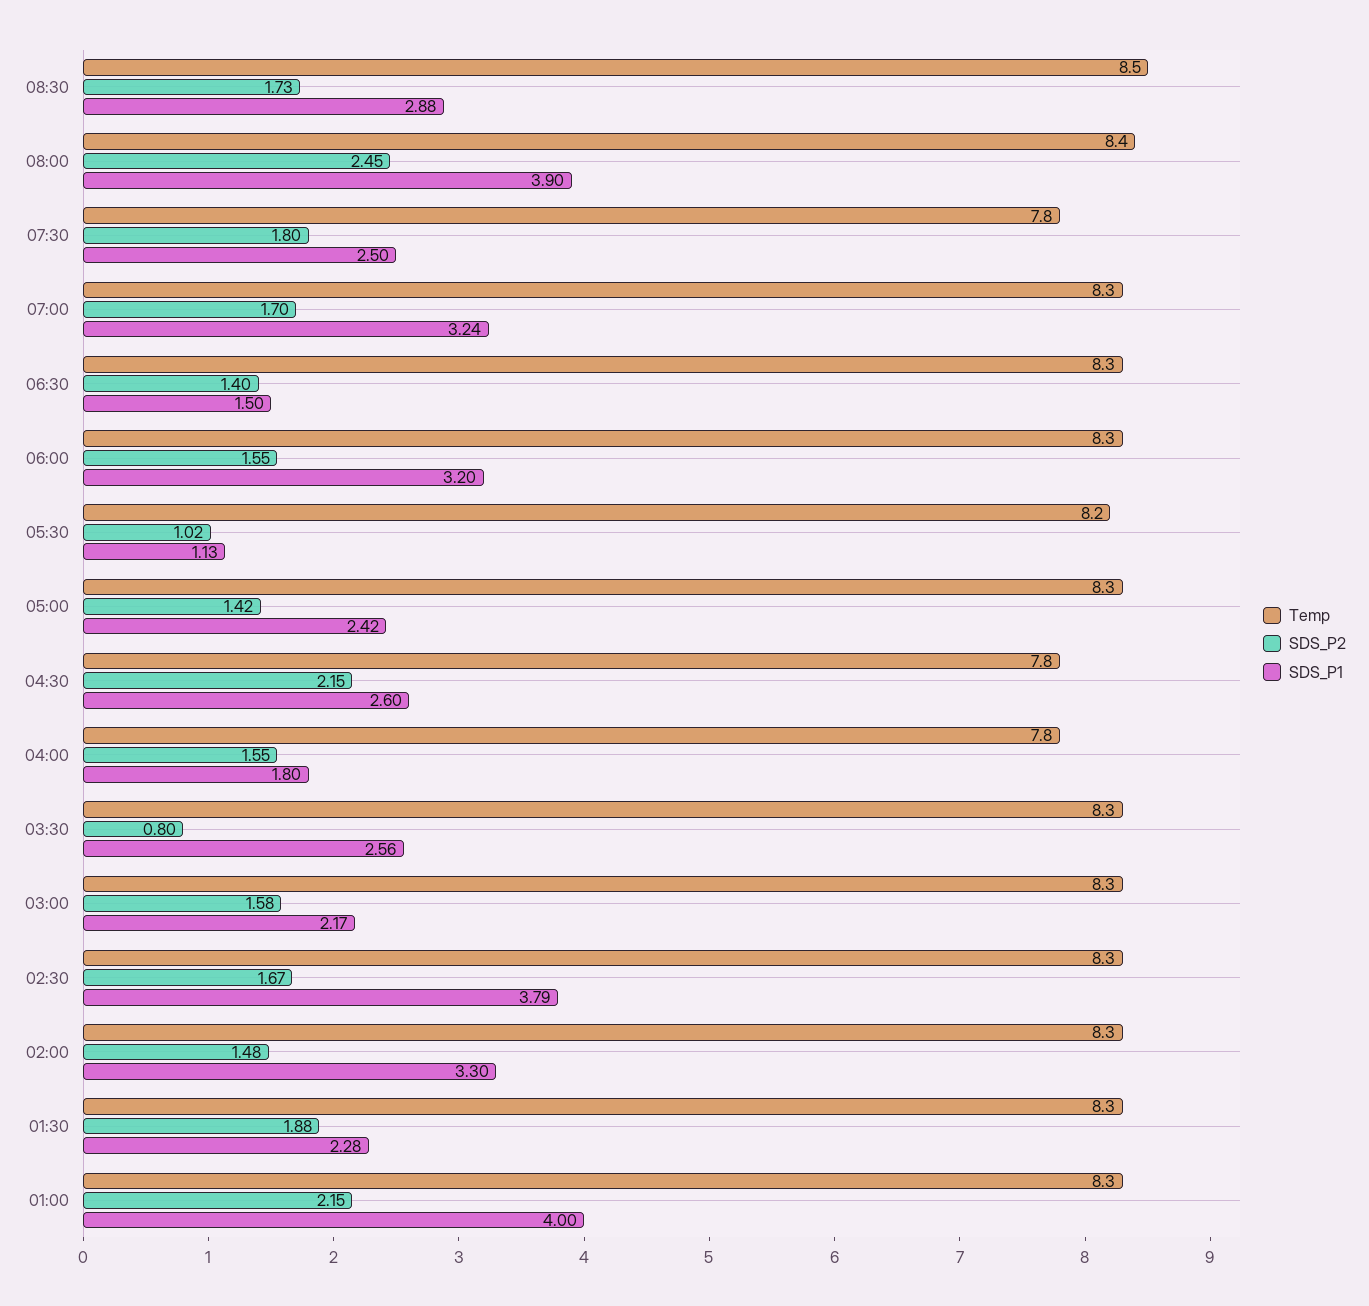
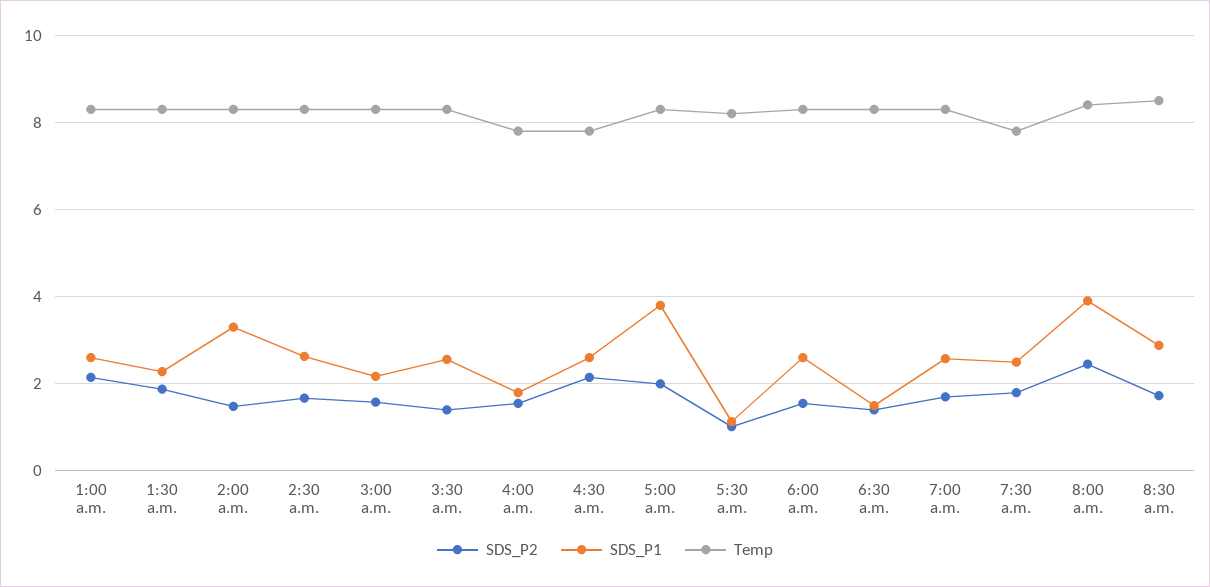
  {
    "Temp": {
      "08:30": 8.5,
      "08:00": 8.4,
      "07:30": 7.8,
      "07:00": 8.3,
      "06:30": 8.3,
      "06:00": 8.3,
      "05:30": 8.2,
      "05:00": 8.3,
      "04:30": 7.8,
      "04:00": 7.8,
      "03:30": 8.3,
      "03:00": 8.3,
      "02:30": 8.3,
      "02:00": 8.3,
      "01:30": 8.3,
      "01:00": 8.3
    },
    "SDS_P2": {
      "08:30": 1.73,
      "08:00": 2.45,
      "07:30": 1.8,
      "07:00": 1.7,
      "06:30": 1.4,
      "06:00": 1.55,
      "05:30": 1.02,
-     "05:00": 1.42,
+     "05:00": 2,
      "04:30": 2.15,
      "04:00": 1.55,
-     "03:30": 0.8,
+     "03:30": 1.4,
      "03:00": 1.58,
      "02:30": 1.67,
      "02:00": 1.48,
      "01:30": 1.88,
      "01:00": 2.15
    },
    "SDS_P1": {
      "08:30": 2.88,
      "08:00": 3.9,
      "07:30": 2.5,
-     "07:00": 3.24,
+     "07:00": 2.6,
      "06:30": 1.5,
-     "06:00": 3.2,
+     "06:00": 2.6,
      "05:30": 1.13,
-     "05:00": 2.42,
+     "05:00": 3.8,
      "04:30": 2.6,
      "04:00": 1.8,
      "03:30": 2.56,
      "03:00": 2.17,
-     "02:30": 3.79,
+     "02:30": 2.6,
      "02:00": 3.3,
      "01:30": 2.28,
-     "01:00": 4
+     "01:00": 2.6
    }
  }

